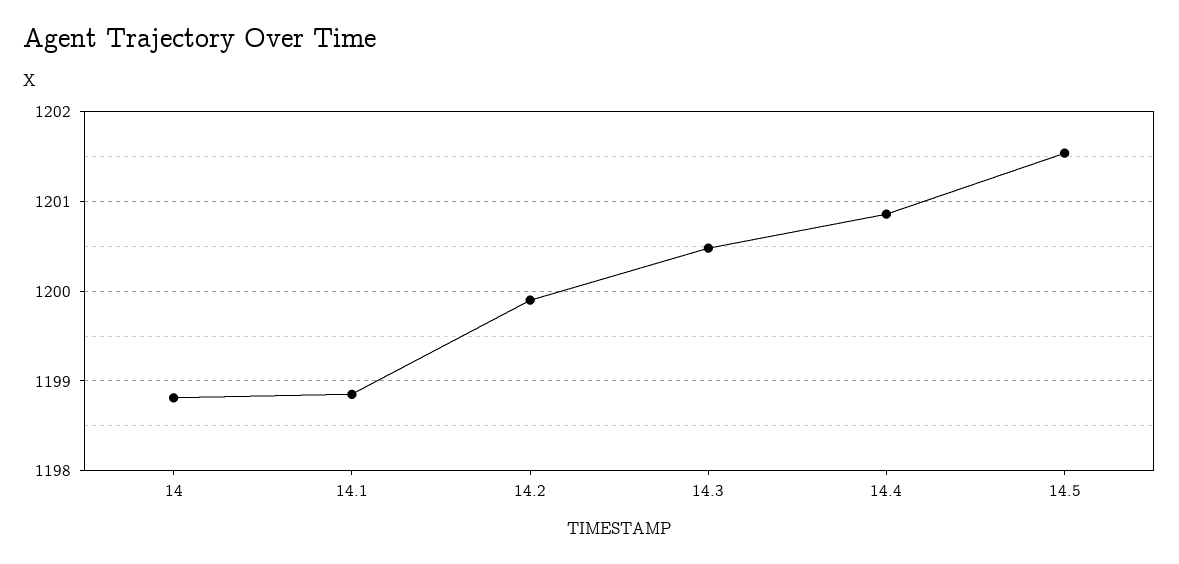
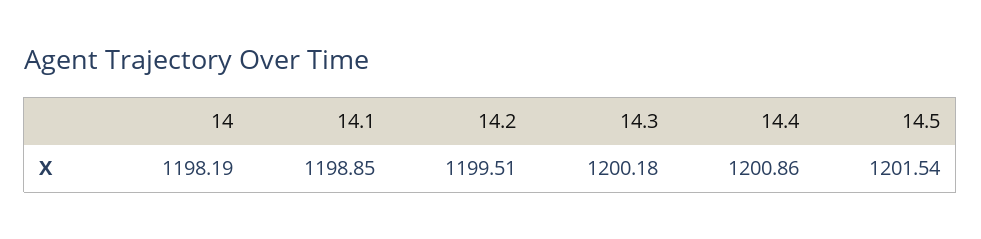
  {
-   "14": 1198.8,
+   "14": 1198.19,
    "14.1": 1198.85,
-   "14.2": 1199.9,
+   "14.2": 1199.51,
-   "14.3": 1200.5,
+   "14.3": 1200.18,
    "14.4": 1200.86,
    "14.5": 1201.54
  }

